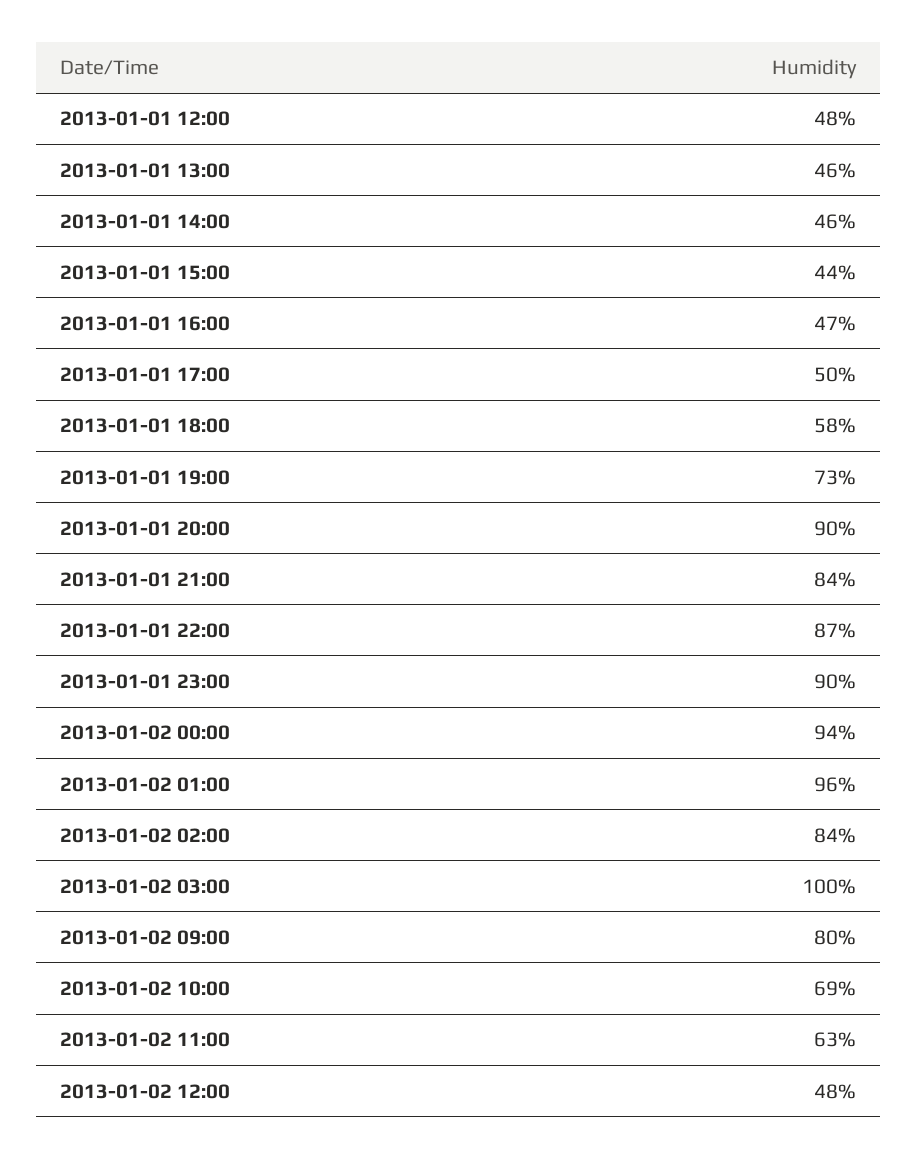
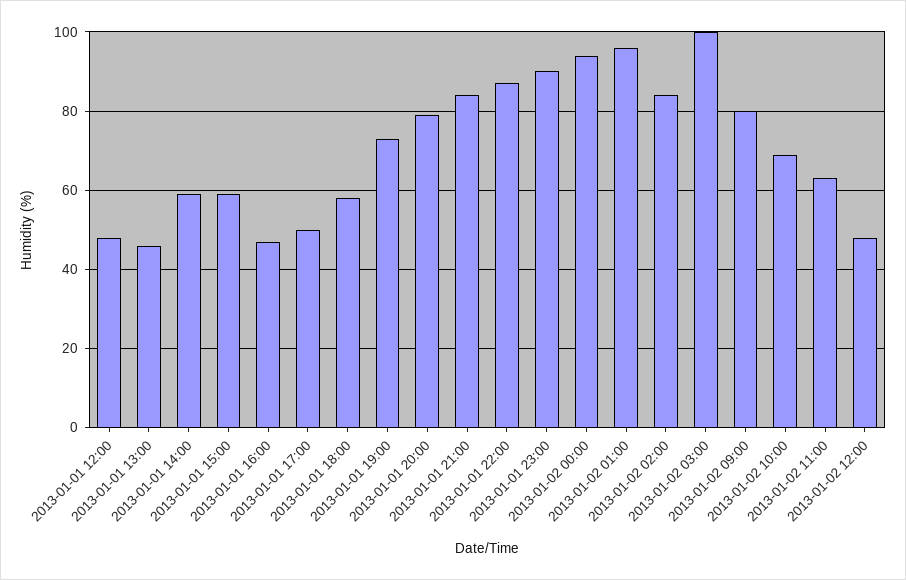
  {
    "2013-01-01 12:00": 48,
    "2013-01-01 13:00": 46,
-   "2013-01-01 14:00": 46,
+   "2013-01-01 14:00": 60,
-   "2013-01-01 15:00": 44,
+   "2013-01-01 15:00": 60,
    "2013-01-01 16:00": 47,
    "2013-01-01 17:00": 50,
    "2013-01-01 18:00": 58,
    "2013-01-01 19:00": 73,
-   "2013-01-01 20:00": 90,
+   "2013-01-01 20:00": 80,
    "2013-01-01 21:00": 84,
    "2013-01-01 22:00": 87,
    "2013-01-01 23:00": 90,
    "2013-01-02 00:00": 94,
    "2013-01-02 01:00": 96,
    "2013-01-02 02:00": 84,
    "2013-01-02 03:00": 100,
    "2013-01-02 09:00": 80,
    "2013-01-02 10:00": 69,
    "2013-01-02 11:00": 63,
    "2013-01-02 12:00": 48
  }

